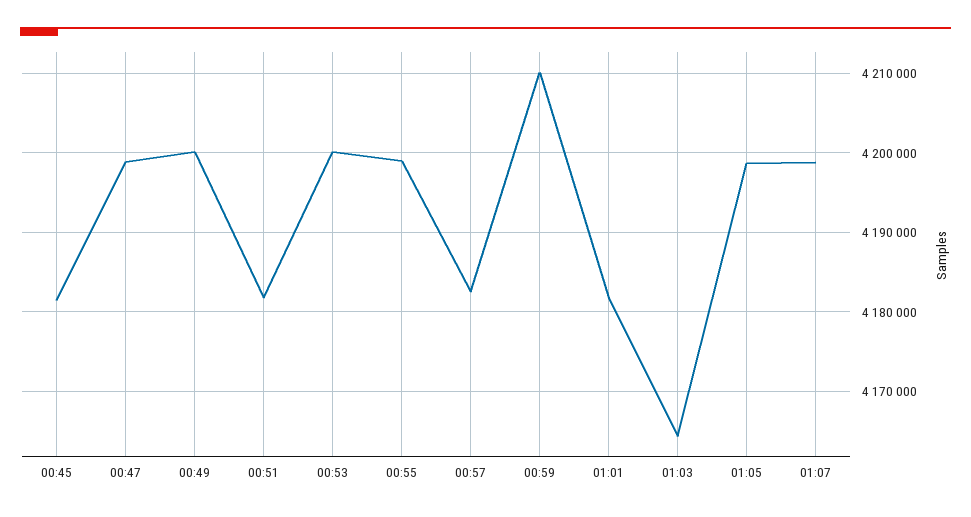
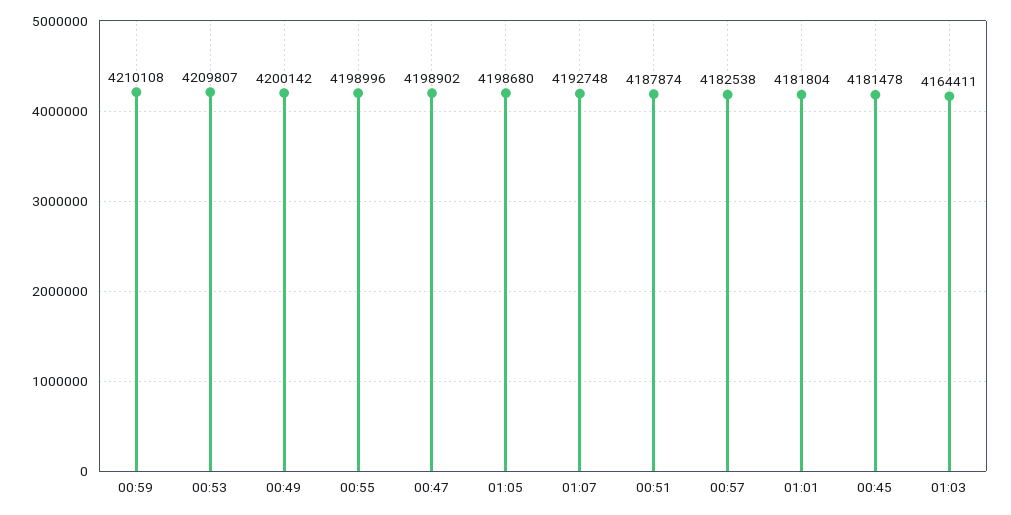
  {
    "00:45": 4181478,
    "00:47": 4198902,
    "00:49": 4200142,
-   "00:51": 4182000,
+   "00:51": 4187874,
-   "00:53": 4200000,
+   "00:53": 4209807,
    "00:55": 4198996,
    "00:57": 4182538,
    "00:59": 4210108,
    "01:01": 4181804,
    "01:03": 4164411,
    "01:05": 4198680,
-   "01:07": 4199000
+   "01:07": 4192748
  }

